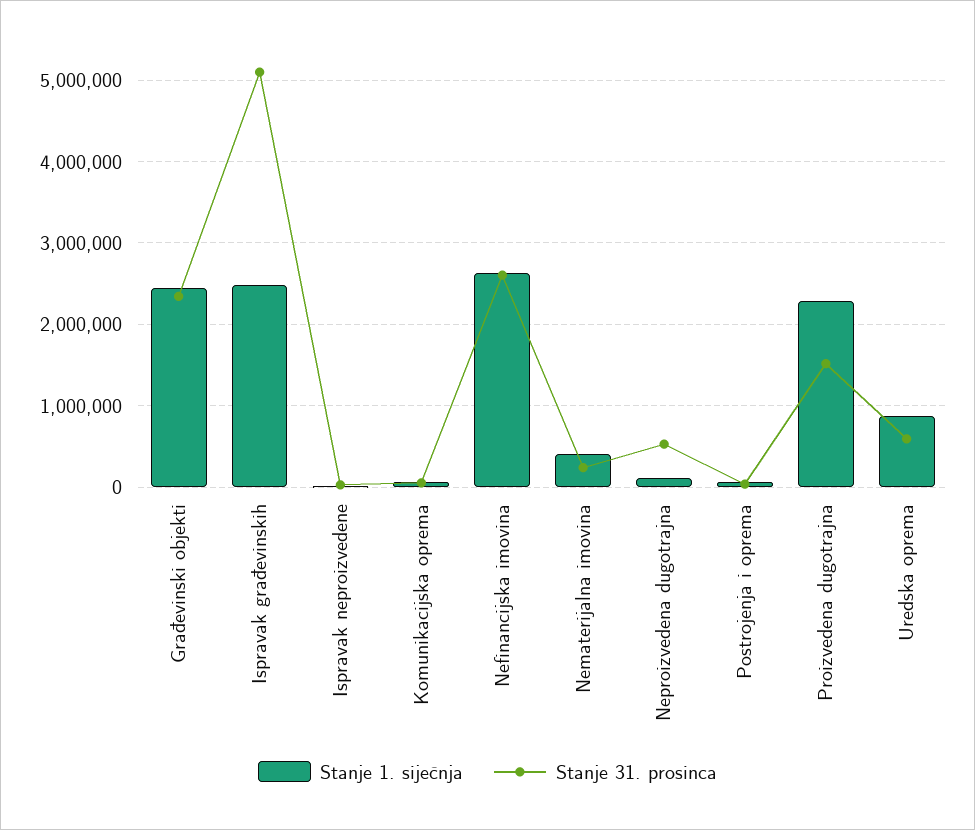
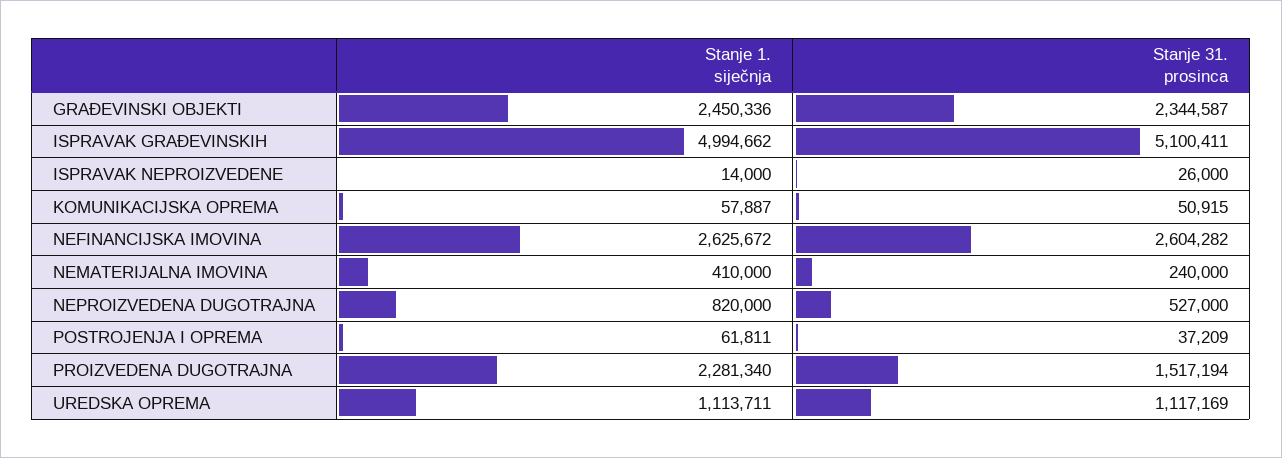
  {
    "Stanje 1. siječnja": {
      "Građevinski objekti": 2450336,
-     "Ispravak građevinskih": 2500000,
+     "Ispravak građevinskih": 4994662,
      "Ispravak neproizvedene": 14000,
      "Komunikacijska oprema": 57887,
      "Nefinancijska imovina": 2625672,
      "Nematerijalna imovina": 410000,
-     "Neproizvedena dugotrajna": 100000,
+     "Neproizvedena dugotrajna": 820000,
      "Postrojenja i oprema": 61811,
      "Proizvedena dugotrajna": 2281340,
-     "Uredska oprema": 900000
+     "Uredska oprema": 1113711
    },
    "Stanje 31. prosinca": {
      "Građevinski objekti": 2344587,
      "Ispravak građevinskih": 5100411,
      "Ispravak neproizvedene": 26000,
      "Komunikacijska oprema": 50915,
      "Nefinancijska imovina": 2604282,
      "Nematerijalna imovina": 240000,
      "Neproizvedena dugotrajna": 527000,
      "Postrojenja i oprema": 37209,
      "Proizvedena dugotrajna": 1517194,
-     "Uredska oprema": 600000
+     "Uredska oprema": 1117169
    }
  }

